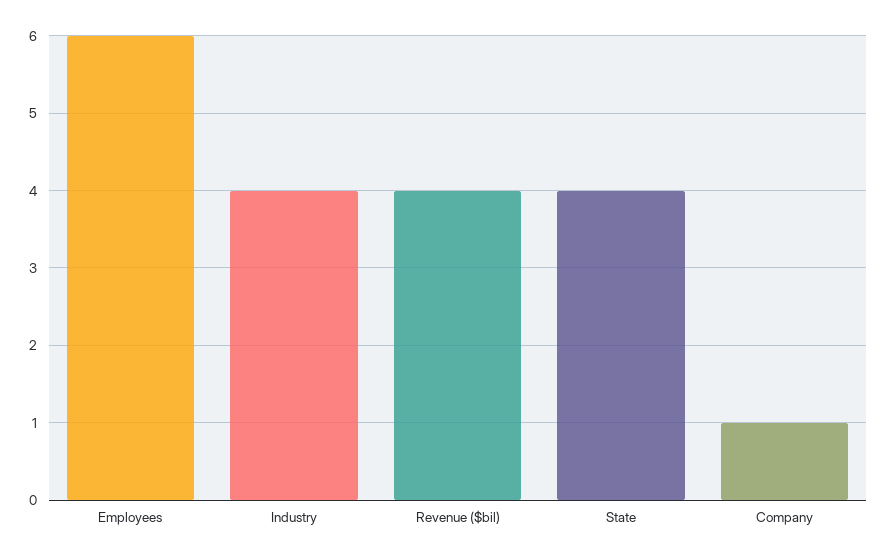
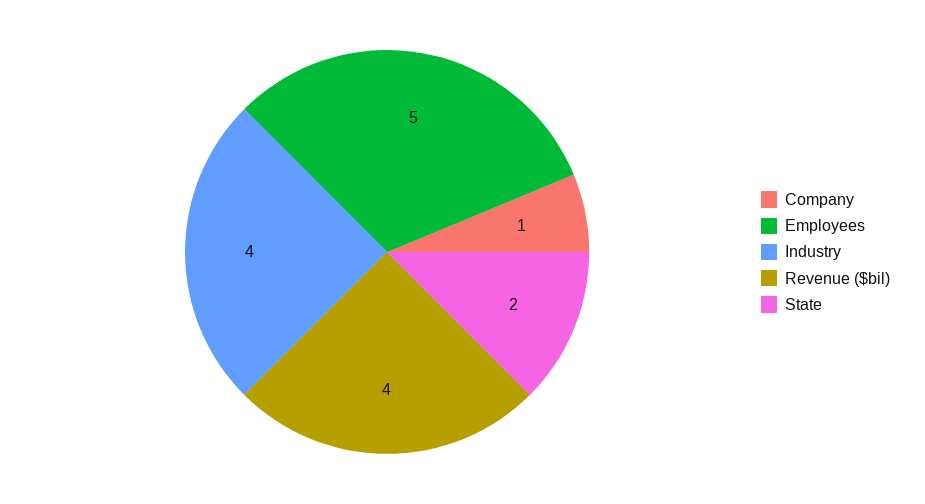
  {
-   "Employees": 6,
+   "Employees": 5,
    "Industry": 4,
    "Revenue ($bil)": 4,
-   "State": 4,
+   "State": 2,
    "Company": 1
  }

